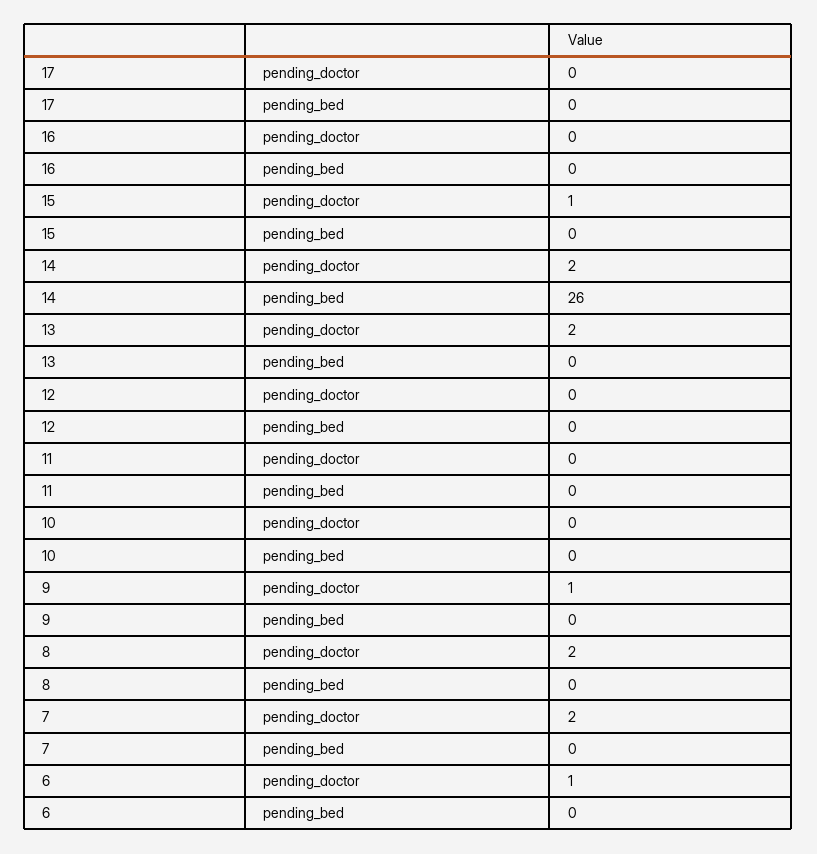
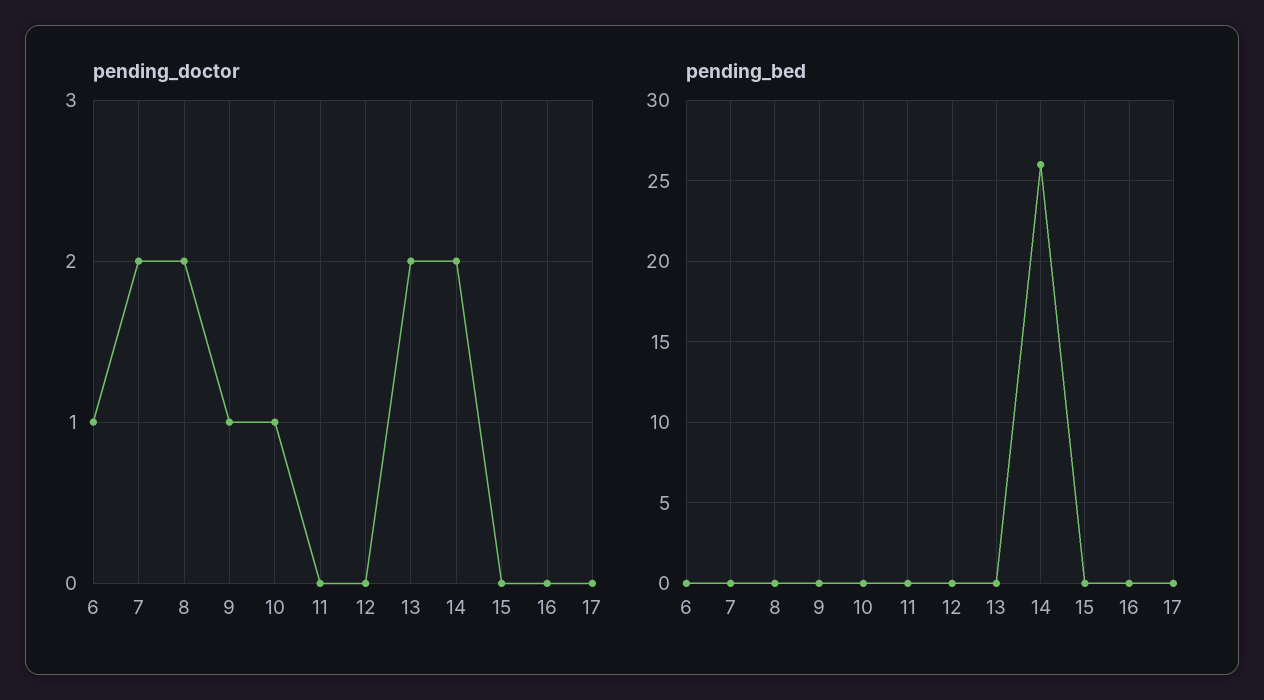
  {
    "pending_doctor": {
      "17": 0,
      "16": 0,
-     "15": 1,
+     "15": 0,
      "14": 2,
      "13": 2,
      "12": 0,
      "11": 0,
-     "10": 0,
+     "10": 1,
      "9": 1,
      "8": 2,
      "7": 2,
      "6": 1
    },
    "pending_bed": {
      "17": 0,
      "16": 0,
      "15": 0,
      "14": 26,
      "13": 0,
      "12": 0,
      "11": 0,
      "10": 0,
      "9": 0,
      "8": 0,
      "7": 0,
      "6": 0
    }
  }

